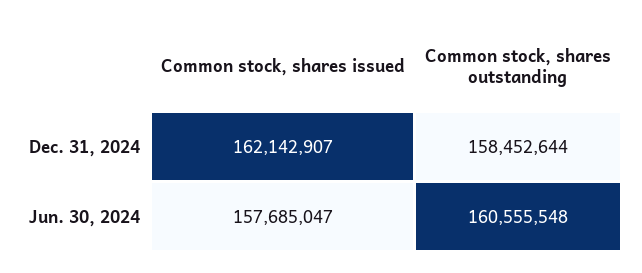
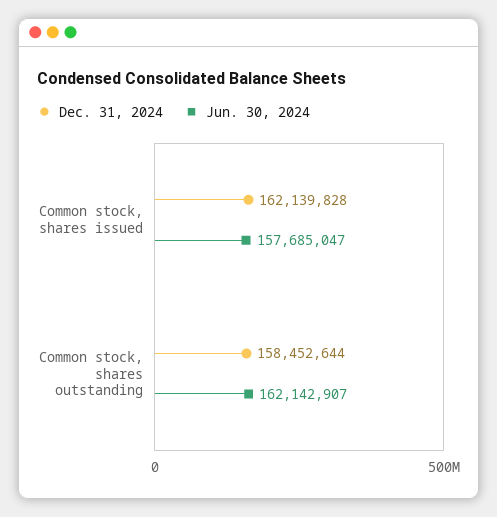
  {
    "Dec. 31, 2024": {
-     "Common stock, shares issued": 162142907,
+     "Common stock, shares issued": 162139828,
      "Common stock, shares outstanding": 158452644
    },
    "Jun. 30, 2024": {
      "Common stock, shares issued": 157685047,
-     "Common stock, shares outstanding": 160555548
+     "Common stock, shares outstanding": 162142907
    }
  }

